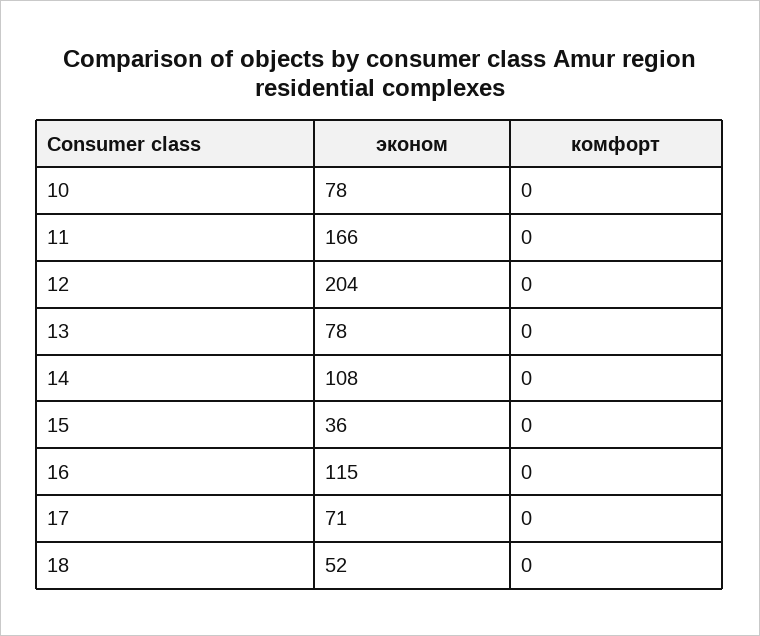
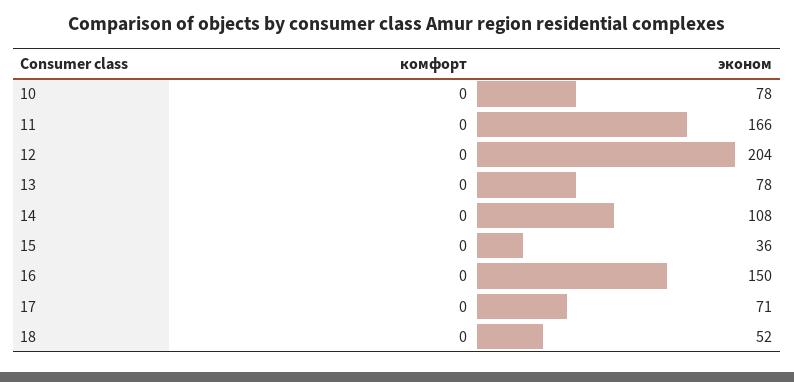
  {
    "эконом": {
      "10": 78,
      "11": 166,
      "12": 204,
      "13": 78,
      "14": 108,
      "15": 36,
-     "16": 115,
+     "16": 150,
      "17": 71,
      "18": 52
    },
    "комфорт": {
      "10": 0,
      "11": 0,
      "12": 0,
      "13": 0,
      "14": 0,
      "15": 0,
      "16": 0,
      "17": 0,
      "18": 0
    }
  }

